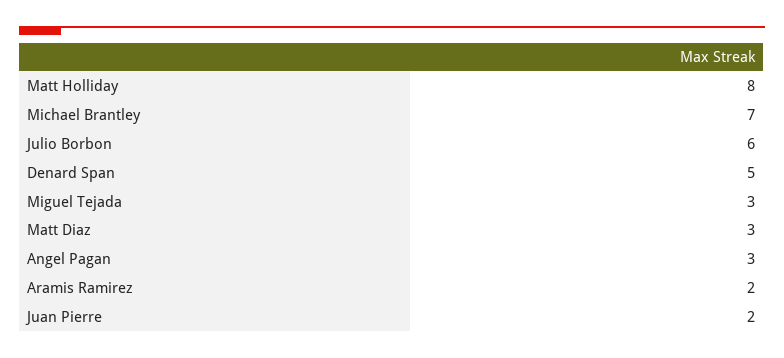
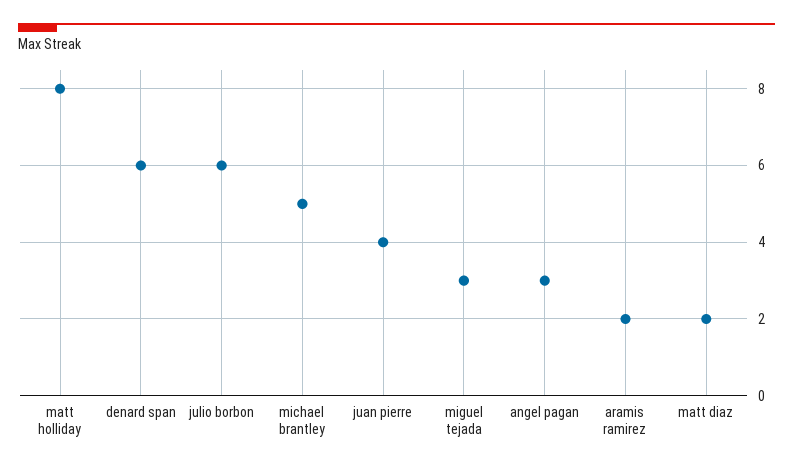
  {
    "Matt Holliday": 8,
-   "Michael Brantley": 7,
+   "Michael Brantley": 5,
    "Julio Borbon": 6,
-   "Denard Span": 5,
+   "Denard Span": 6,
    "Miguel Tejada": 3,
-   "Matt Diaz": 3,
+   "Matt Diaz": 2,
    "Angel Pagan": 3,
    "Aramis Ramirez": 2,
-   "Juan Pierre": 2
+   "Juan Pierre": 4
  }

